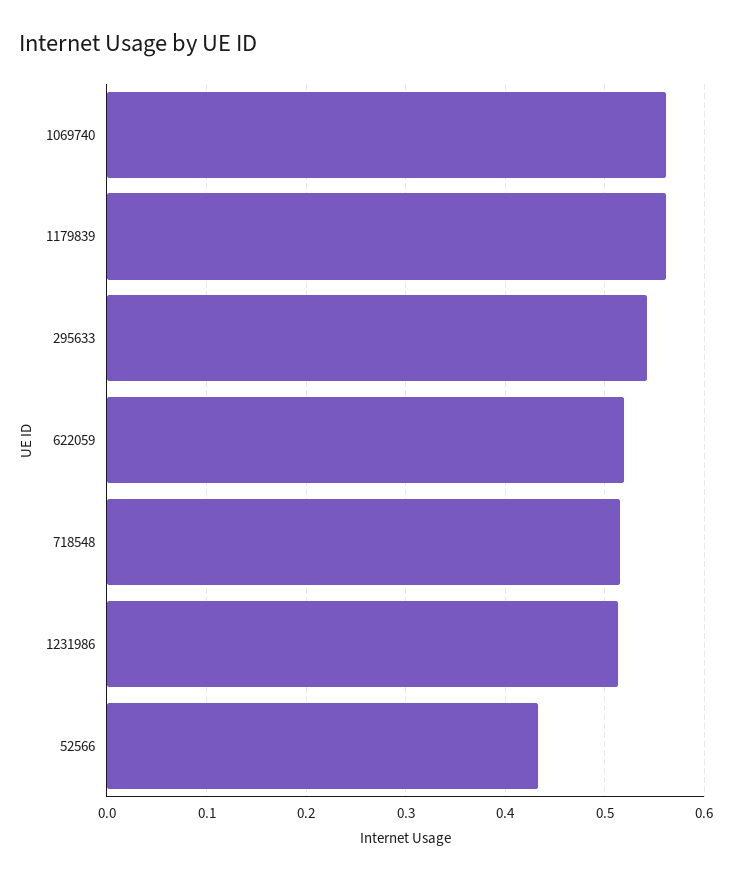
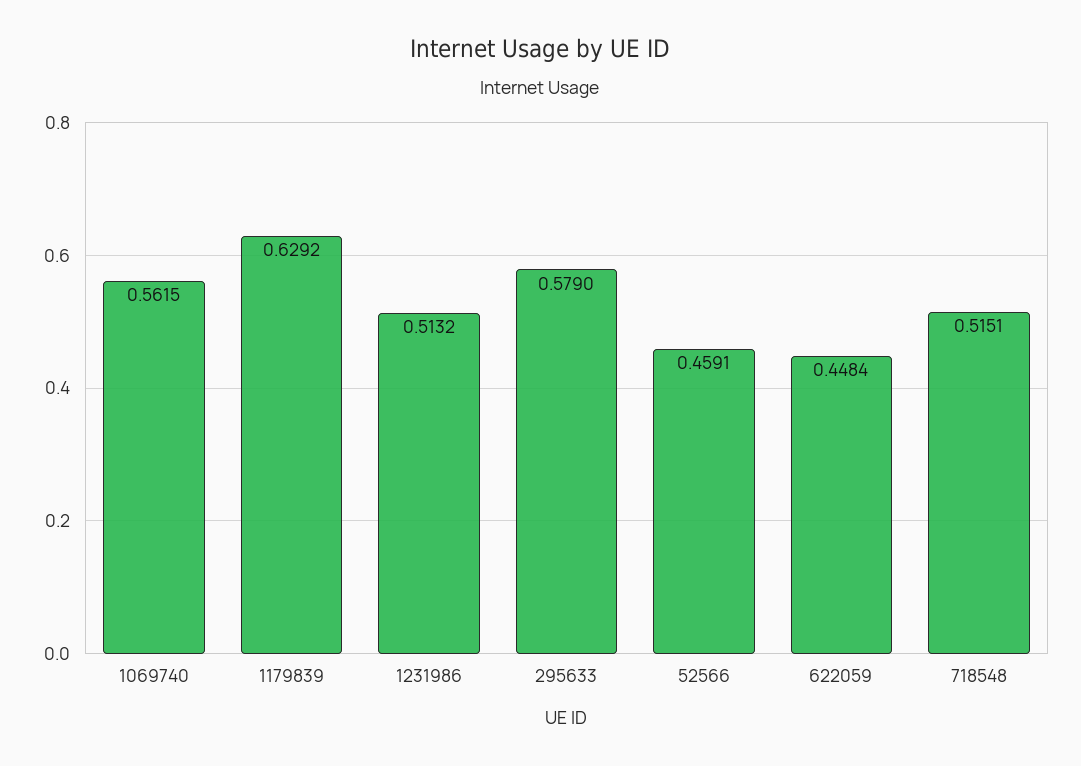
  {
    "1069740": 0.5615,
-   "1179839": 0.56,
+   "1179839": 0.6292,
-   "295633": 0.54,
+   "295633": 0.579,
-   "622059": 0.52,
+   "622059": 0.4484,
    "718548": 0.5151,
    "1231986": 0.5132,
-   "52566": 0.43
+   "52566": 0.4591
  }

